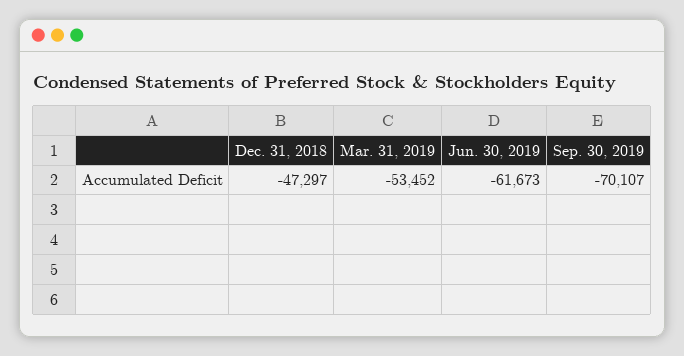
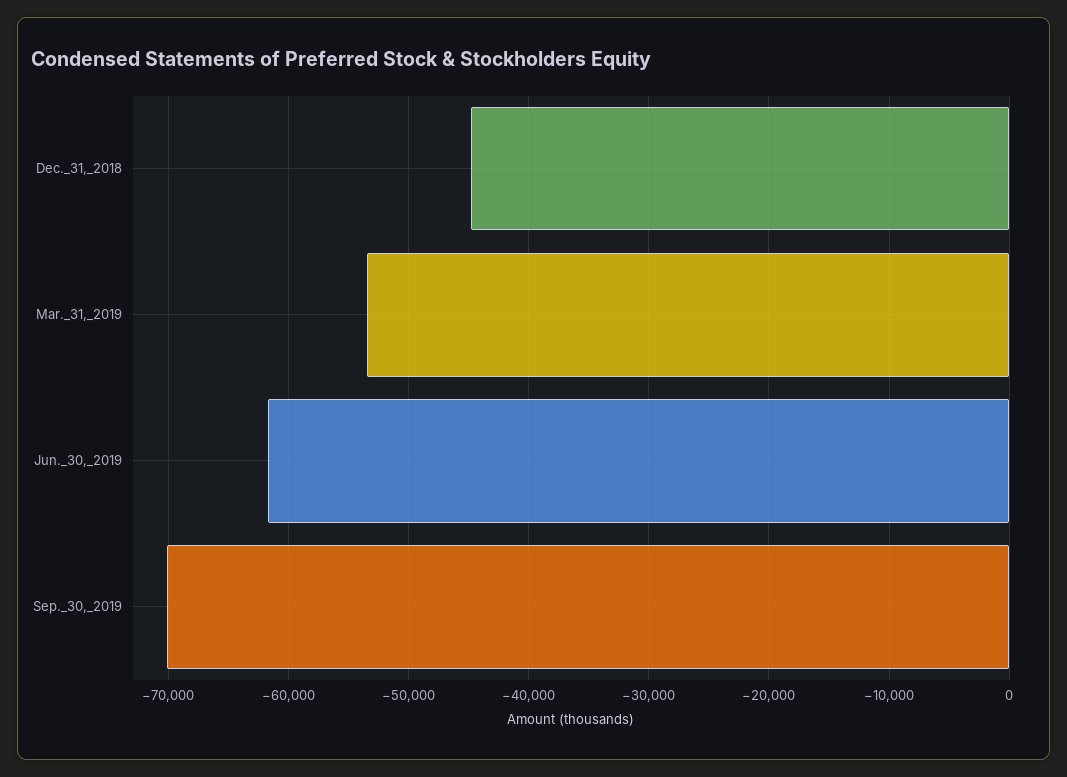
  {
-   "Dec. 31, 2018": -47297,
+   "Dec. 31, 2018": -45000,
    "Mar. 31, 2019": -53452,
    "Jun. 30, 2019": -61673,
    "Sep. 30, 2019": -70107
  }

